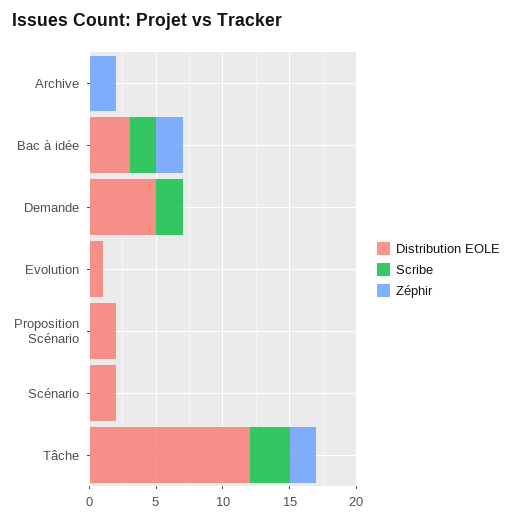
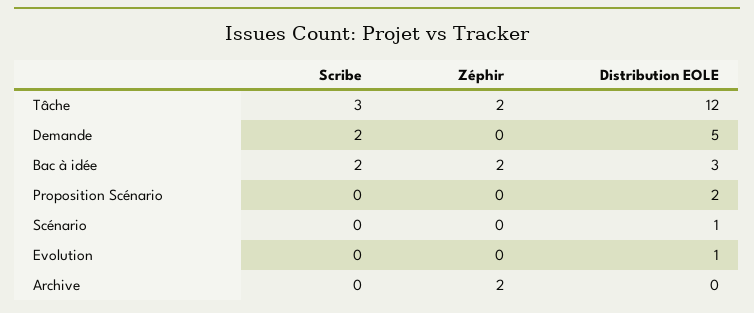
  {
    "Distribution EOLE": {
      "Archive": 0,
      "Bac à idée": 3,
      "Demande": 5,
      "Evolution": 1,
      "Proposition Scénario": 2,
-     "Scénario": 2,
+     "Scénario": 1,
      "Tâche": 12
    },
    "Scribe": {
      "Archive": 0,
      "Bac à idée": 2,
      "Demande": 2,
      "Evolution": 0,
      "Proposition Scénario": 0,
      "Scénario": 0,
      "Tâche": 3
    },
    "Zéphir": {
      "Archive": 2,
      "Bac à idée": 2,
      "Demande": 0,
      "Evolution": 0,
      "Proposition Scénario": 0,
      "Scénario": 0,
      "Tâche": 2
    }
  }

